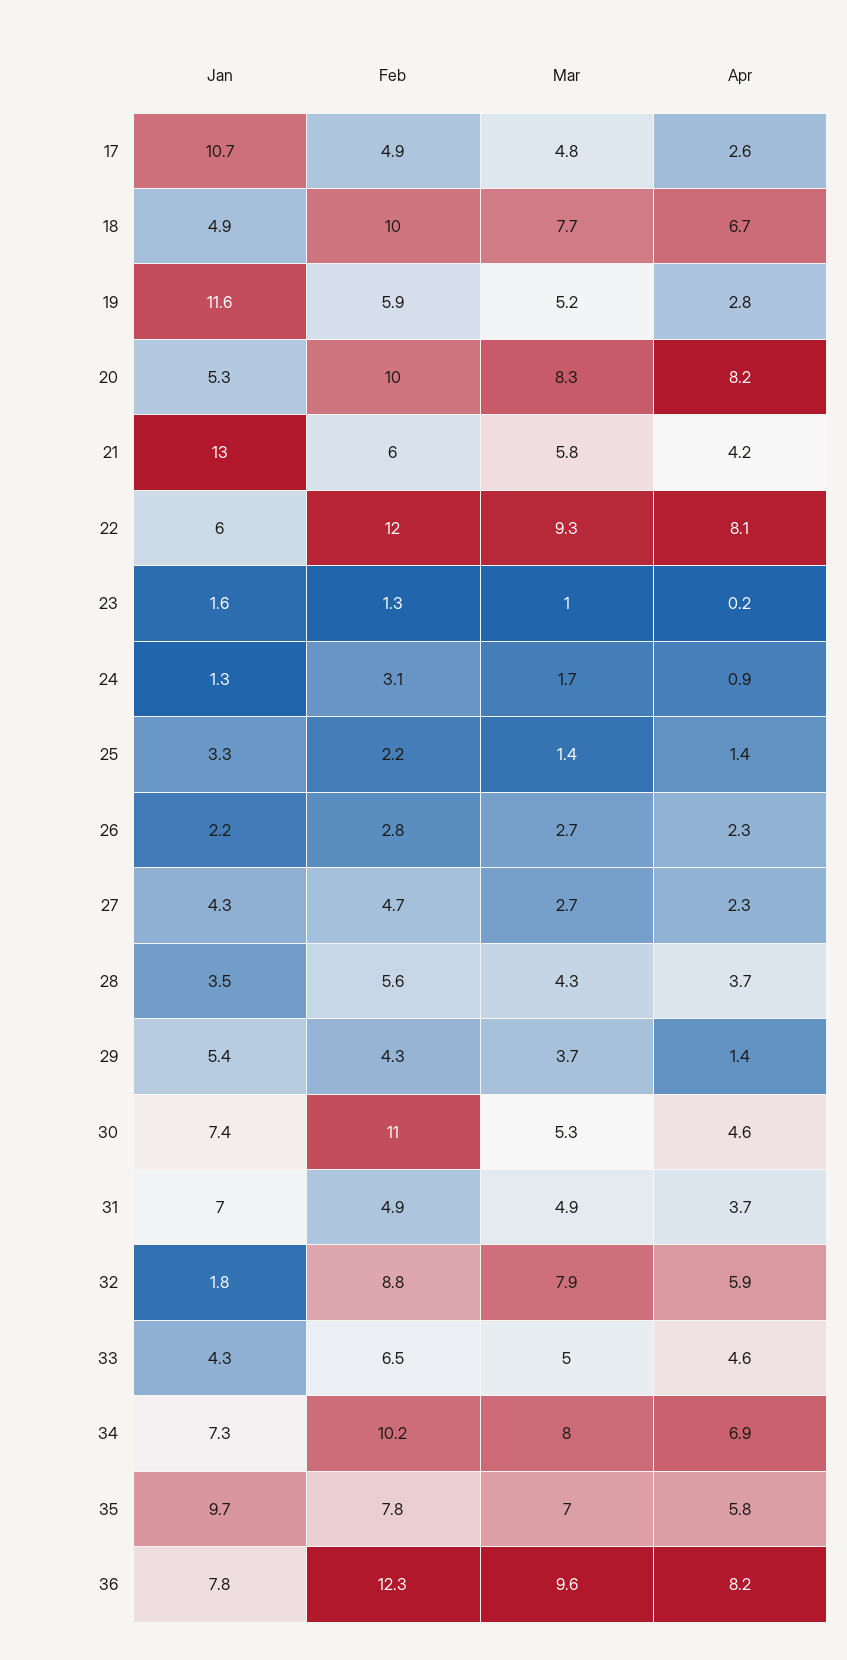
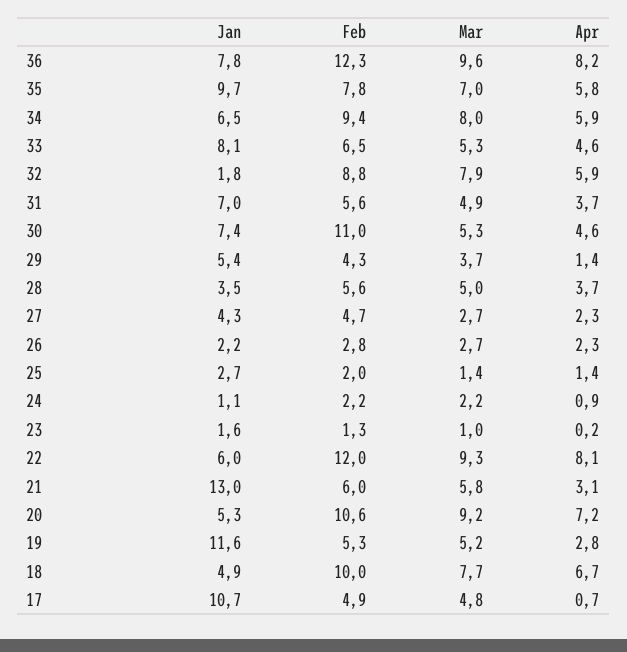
  {
    "Jan": {
      "17": 10.7,
      "18": 4.9,
      "19": 11.6,
      "20": 5.3,
      "21": 13,
      "22": 6,
      "23": 1.6,
-     "24": 1.3,
+     "24": 1.1,
-     "25": 3.3,
+     "25": 2.7,
      "26": 2.2,
      "27": 4.3,
      "28": 3.5,
      "29": 5.4,
      "30": 7.4,
      "31": 7,
      "32": 1.8,
-     "33": 4.3,
+     "33": 8.1,
-     "34": 7.3,
+     "34": 6.5,
      "35": 9.7,
      "36": 7.8
    },
    "Feb": {
      "17": 4.9,
      "18": 10,
-     "19": 5.9,
+     "19": 5.3,
-     "20": 10,
+     "20": 10.6,
      "21": 6,
      "22": 12,
      "23": 1.3,
-     "24": 3.1,
+     "24": 2.2,
-     "25": 2.2,
+     "25": 2,
      "26": 2.8,
      "27": 4.7,
      "28": 5.6,
      "29": 4.3,
      "30": 11,
-     "31": 4.9,
+     "31": 5.6,
      "32": 8.8,
      "33": 6.5,
-     "34": 10.2,
+     "34": 9.4,
      "35": 7.8,
      "36": 12.3
    },
    "Mar": {
      "17": 4.8,
      "18": 7.7,
      "19": 5.2,
-     "20": 8.3,
+     "20": 9.2,
      "21": 5.8,
      "22": 9.3,
      "23": 1,
-     "24": 1.7,
+     "24": 2.2,
      "25": 1.4,
      "26": 2.7,
      "27": 2.7,
-     "28": 4.3,
+     "28": 5,
      "29": 3.7,
      "30": 5.3,
      "31": 4.9,
      "32": 7.9,
-     "33": 5,
+     "33": 5.3,
      "34": 8,
      "35": 7,
      "36": 9.6
    },
    "Apr": {
-     "17": 2.6,
+     "17": 0.7,
      "18": 6.7,
      "19": 2.8,
-     "20": 8.2,
+     "20": 7.2,
-     "21": 4.2,
+     "21": 3.1,
      "22": 8.1,
      "23": 0.2,
      "24": 0.9,
      "25": 1.4,
      "26": 2.3,
      "27": 2.3,
      "28": 3.7,
      "29": 1.4,
      "30": 4.6,
      "31": 3.7,
      "32": 5.9,
      "33": 4.6,
-     "34": 6.9,
+     "34": 5.9,
      "35": 5.8,
      "36": 8.2
    }
  }

